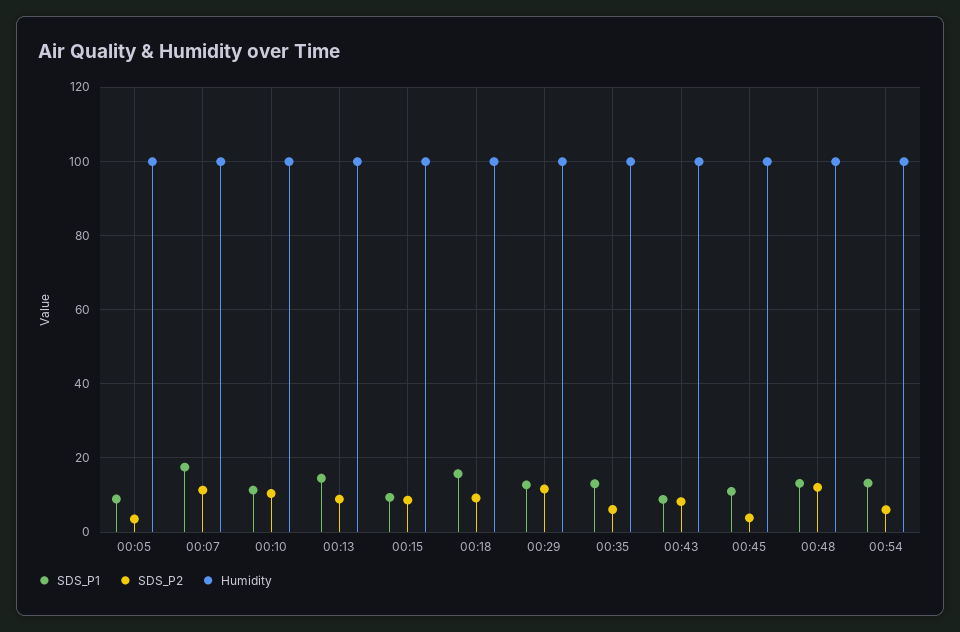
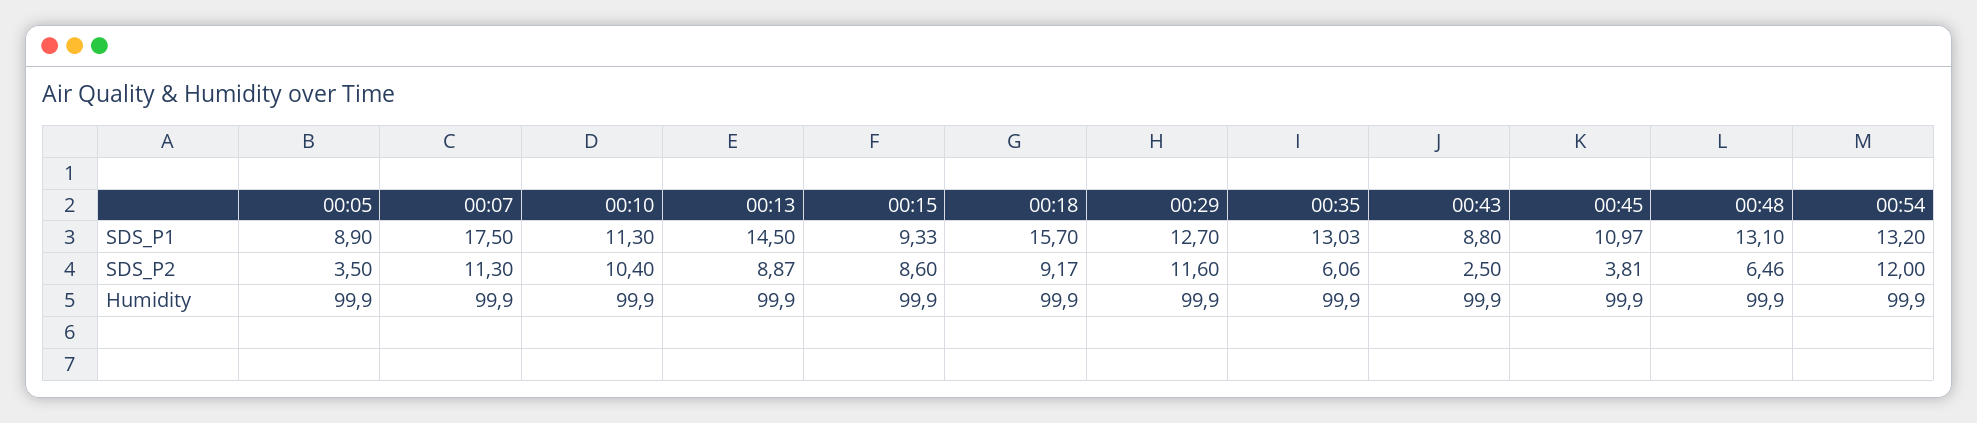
  {
    "SDS_P1": {
      "00:05": 8.9,
      "00:07": 17.5,
      "00:10": 11.3,
      "00:13": 14.5,
      "00:15": 9.33,
      "00:18": 15.7,
      "00:29": 12.7,
      "00:35": 13.03,
      "00:43": 8.8,
      "00:45": 10.97,
      "00:48": 13.1,
      "00:54": 13.2
    },
    "SDS_P2": {
      "00:05": 3.5,
      "00:07": 11.3,
      "00:10": 10.4,
      "00:13": 8.87,
      "00:15": 8.6,
      "00:18": 9.17,
      "00:29": 11.6,
      "00:35": 6.06,
-     "00:43": 8,
+     "00:43": 2.5,
      "00:45": 3.81,
-     "00:48": 12,
+     "00:48": 6.46,
-     "00:54": 6
+     "00:54": 12
    },
    "Humidity": {
      "00:05": 99.9,
      "00:07": 99.9,
      "00:10": 99.9,
      "00:13": 99.9,
      "00:15": 99.9,
      "00:18": 99.9,
      "00:29": 99.9,
      "00:35": 99.9,
      "00:43": 99.9,
      "00:45": 99.9,
      "00:48": 99.9,
      "00:54": 99.9
    }
  }

